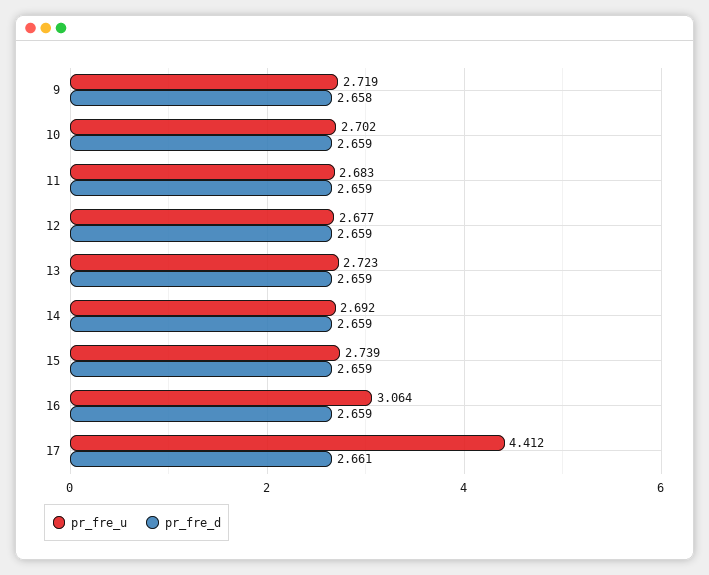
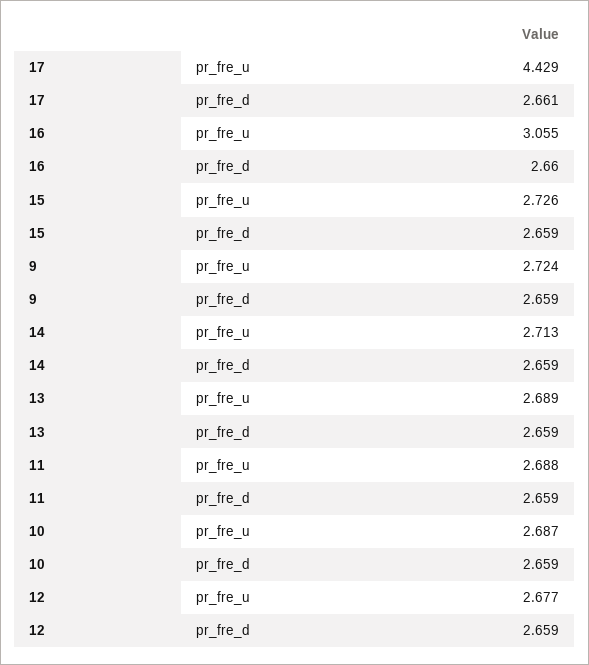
  {
    "pr_fre_u": {
-     "9": 2.719,
+     "9": 2.724,
-     "10": 2.702,
+     "10": 2.687,
-     "11": 2.683,
+     "11": 2.688,
      "12": 2.677,
-     "13": 2.723,
+     "13": 2.689,
-     "14": 2.692,
+     "14": 2.713,
-     "15": 2.739,
+     "15": 2.726,
-     "16": 3.064,
+     "16": 3.055,
-     "17": 4.412
+     "17": 4.429
    },
    "pr_fre_d": {
-     "9": 2.658,
+     "9": 2.659,
      "10": 2.659,
      "11": 2.659,
      "12": 2.659,
      "13": 2.659,
      "14": 2.659,
      "15": 2.659,
-     "16": 2.659,
+     "16": 2.66,
      "17": 2.661
    }
  }

